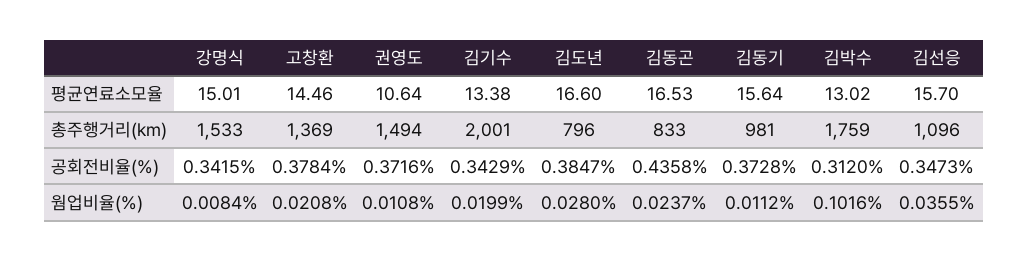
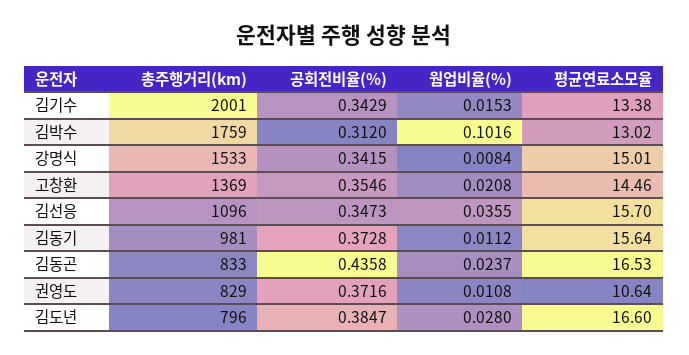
  {
    "강명식": {
      "평균연료소모율": 15.01,
      "총주행거리(km)": 1533,
      "공회전비율(%)": 0.3415,
      "웜업비율(%)": 0.0084
    },
    "고창환": {
      "평균연료소모율": 14.46,
      "총주행거리(km)": 1369,
-     "공회전비율(%)": 0.3784,
+     "공회전비율(%)": 0.3546,
      "웜업비율(%)": 0.0208
    },
    "권영도": {
      "평균연료소모율": 10.64,
-     "총주행거리(km)": 1494,
+     "총주행거리(km)": 829,
      "공회전비율(%)": 0.3716,
      "웜업비율(%)": 0.0108
    },
    "김기수": {
      "평균연료소모율": 13.38,
      "총주행거리(km)": 2001,
      "공회전비율(%)": 0.3429,
-     "웜업비율(%)": 0.0199
+     "웜업비율(%)": 0.0153
    },
    "김도년": {
      "평균연료소모율": 16.6,
      "총주행거리(km)": 796,
      "공회전비율(%)": 0.3847,
      "웜업비율(%)": 0.028
    },
    "김동곤": {
      "평균연료소모율": 16.53,
      "총주행거리(km)": 833,
      "공회전비율(%)": 0.4358,
      "웜업비율(%)": 0.0237
    },
    "김동기": {
      "평균연료소모율": 15.64,
      "총주행거리(km)": 981,
      "공회전비율(%)": 0.3728,
      "웜업비율(%)": 0.0112
    },
    "김박수": {
      "평균연료소모율": 13.02,
      "총주행거리(km)": 1759,
      "공회전비율(%)": 0.312,
      "웜업비율(%)": 0.1016
    },
    "김선응": {
      "평균연료소모율": 15.7,
      "총주행거리(km)": 1096,
      "공회전비율(%)": 0.3473,
      "웜업비율(%)": 0.0355
    }
  }

